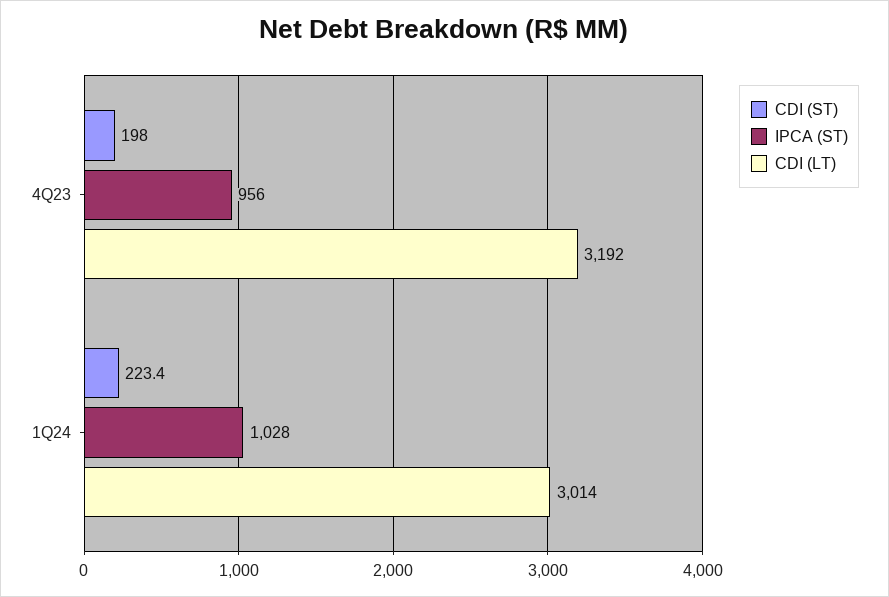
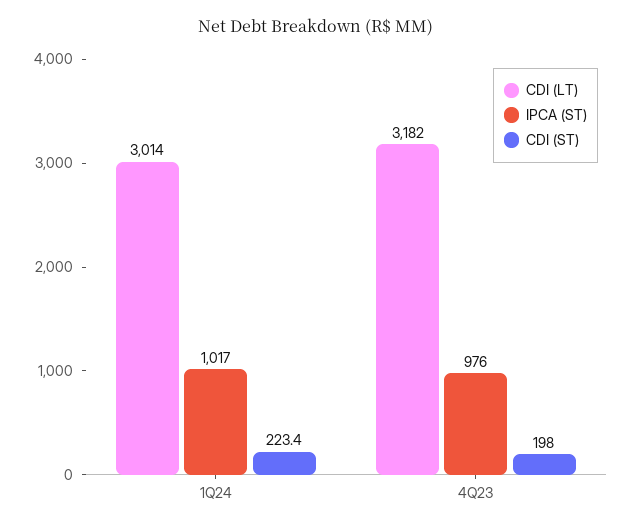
  {
    "CDI (ST)": {
      "4Q23": 198,
      "1Q24": 223.4
    },
    "IPCA (ST)": {
-     "4Q23": 956,
+     "4Q23": 976,
-     "1Q24": 1028
+     "1Q24": 1017
    },
    "CDI (LT)": {
-     "4Q23": 3192,
+     "4Q23": 3182,
      "1Q24": 3014
    }
  }

